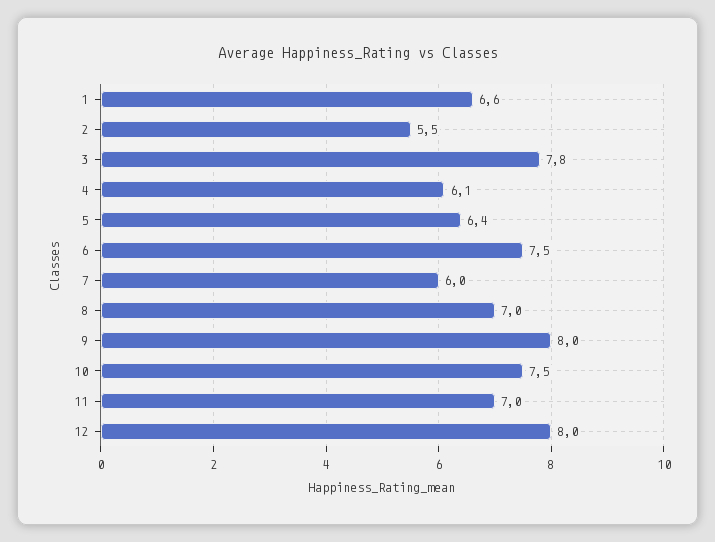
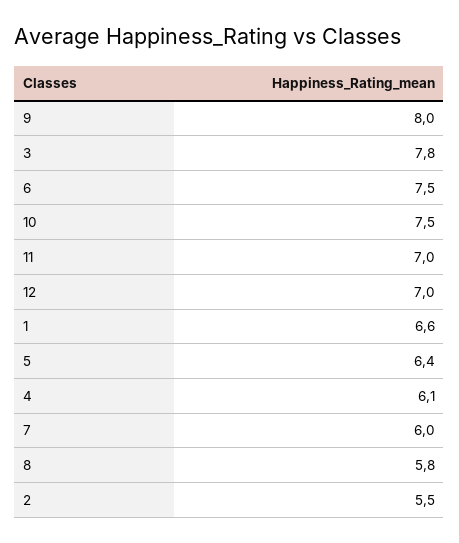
  {
    "1": 6.6,
    "2": 5.5,
    "3": 7.8,
    "4": 6.1,
    "5": 6.4,
    "6": 7.5,
    "7": 6,
-   "8": 7,
+   "8": 5.8,
    "9": 8,
    "10": 7.5,
    "11": 7,
-   "12": 8
+   "12": 7
  }

